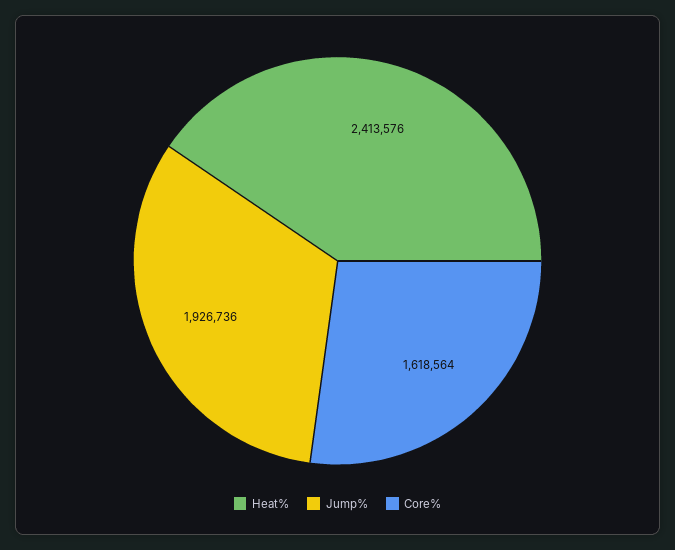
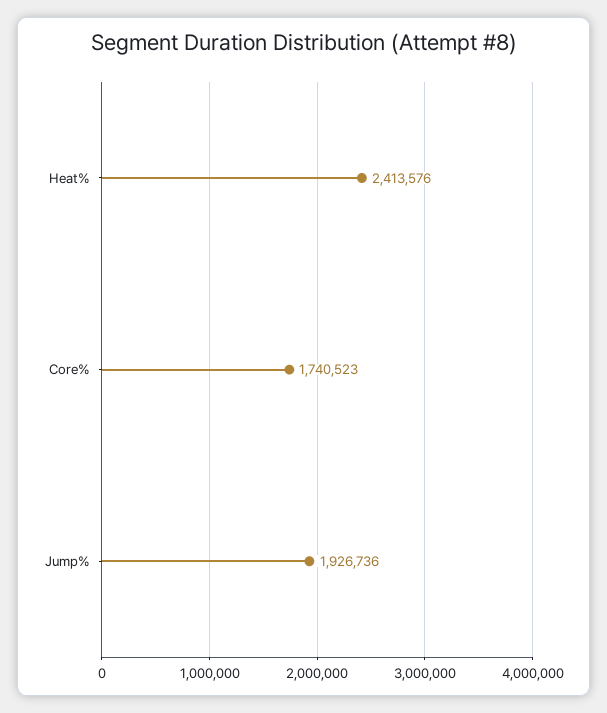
  {
    "Heat%": 2413576,
    "Jump%": 1926736,
-   "Core%": 1618564
+   "Core%": 1740523
  }

